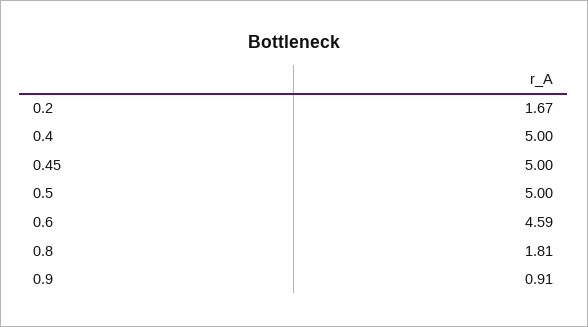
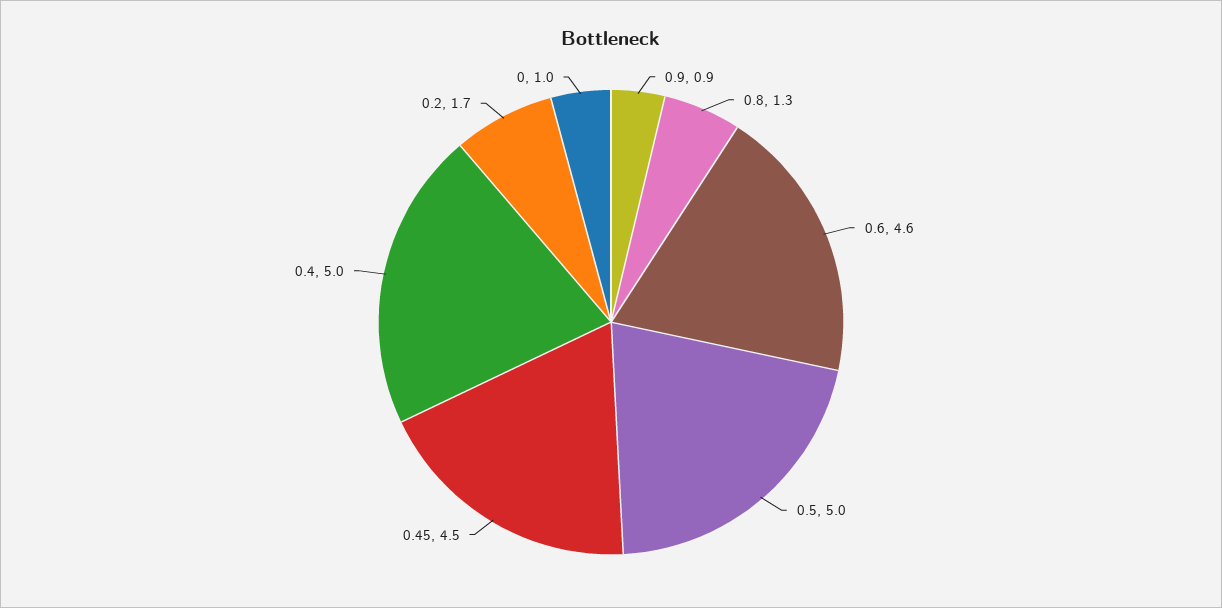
  {
    "0.2": 1.67,
    "0.4": 5,
-   "0.45": 5,
+   "0.45": 4.5,
    "0.5": 5,
    "0.6": 4.59,
-   "0.8": 1.81,
+   "0.8": 1.3,
-   "0.9": 0.91
+   "0.9": 0.91,
+   "0": 1
  }

